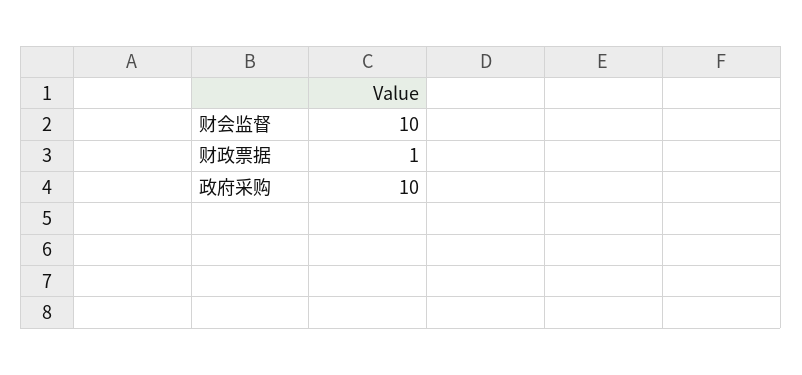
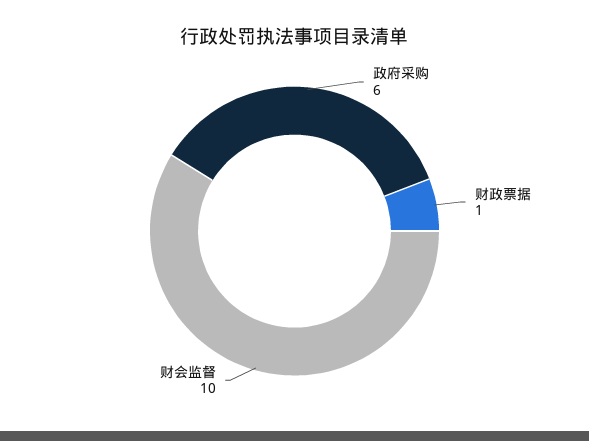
  {
    "财会监督": 10,
    "财政票据": 1,
-   "政府采购": 10
+   "政府采购": 6
  }

